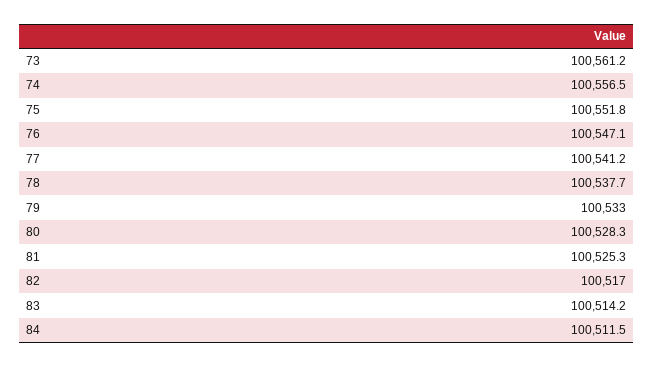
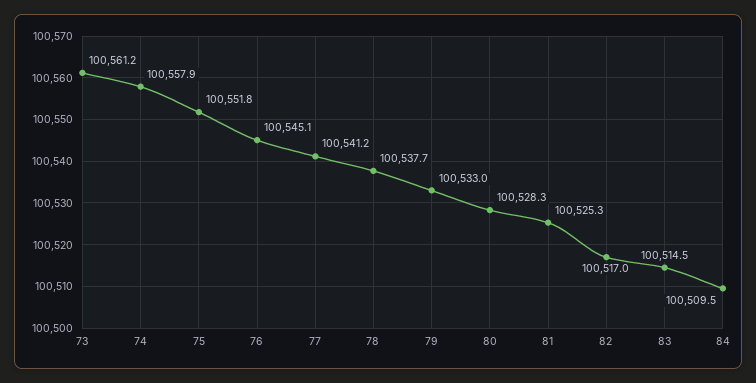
  {
    "73": 100561.2,
-   "74": 100556.5,
+   "74": 100557.9,
    "75": 100551.8,
-   "76": 100547.1,
+   "76": 100545.1,
    "77": 100541.2,
    "78": 100537.7,
    "79": 100533,
    "80": 100528.3,
    "81": 100525.3,
    "82": 100517,
-   "83": 100514.2,
+   "83": 100514.5,
-   "84": 100511.5
+   "84": 100509.5
  }

